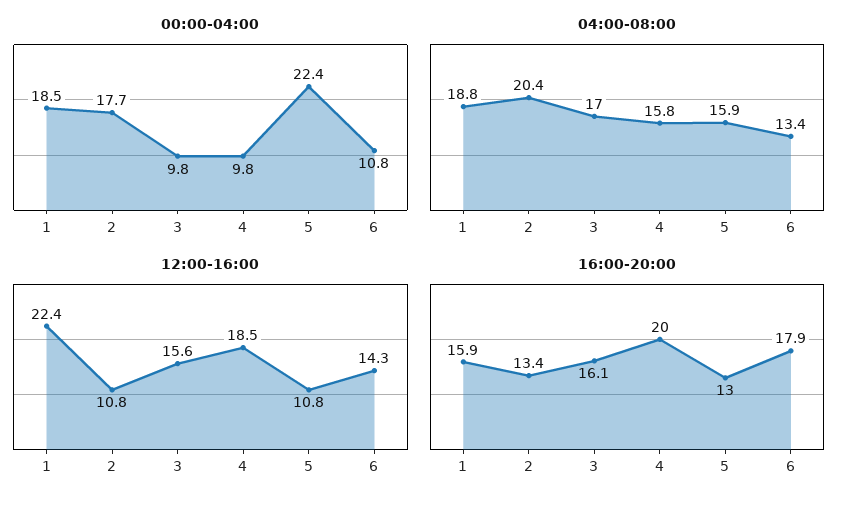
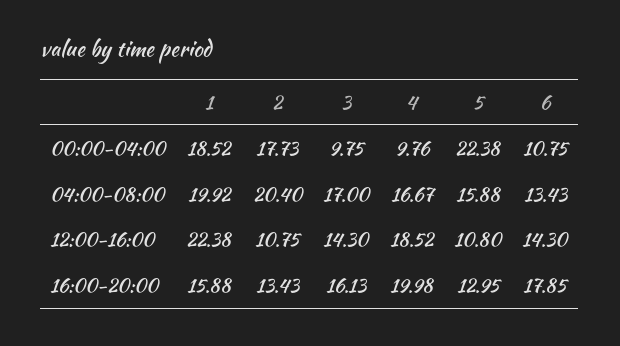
  {
    "00:00-04:00": {
      "1": 18.52,
      "2": 17.73,
      "3": 9.75,
      "4": 9.76,
      "5": 22.38,
      "6": 10.75
    },
    "04:00-08:00": {
-     "1": 18.8,
+     "1": 19.92,
      "2": 20.4,
      "3": 17,
-     "4": 15.8,
+     "4": 16.67,
      "5": 15.88,
      "6": 13.43
    },
    "12:00-16:00": {
      "1": 22.38,
      "2": 10.75,
-     "3": 15.6,
+     "3": 14.3,
      "4": 18.52,
      "5": 10.8,
      "6": 14.3
    },
    "16:00-20:00": {
      "1": 15.88,
      "2": 13.43,
      "3": 16.13,
      "4": 19.98,
      "5": 12.95,
      "6": 17.85
    }
  }

